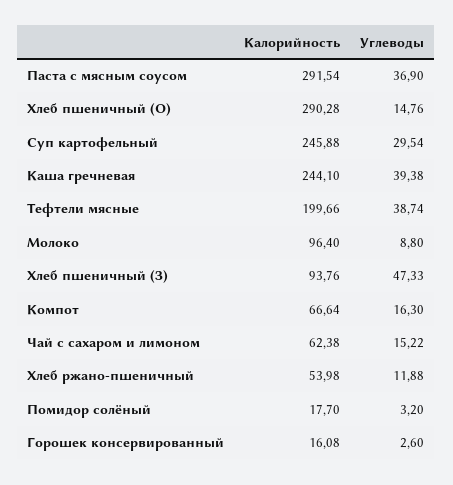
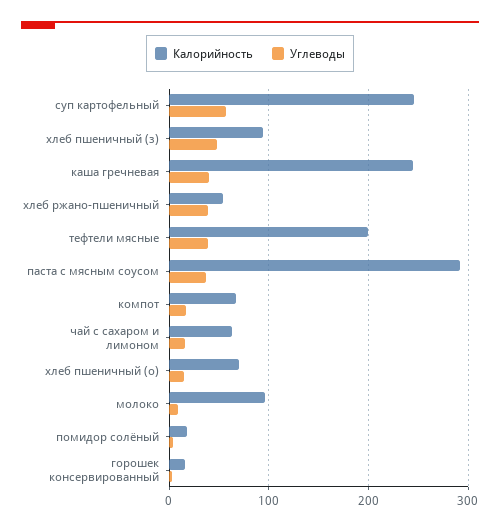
  {
    "Калорийность": {
      "Паста с мясным соусом": 291.54,
-     "Хлеб пшеничный (О)": 290.28,
+     "Хлеб пшеничный (О)": 70,
      "Суп картофельный": 245.88,
      "Каша гречневая": 244.1,
      "Тефтели мясные": 199.66,
      "Молоко": 96.4,
      "Хлеб пшеничный (З)": 93.76,
      "Компот": 66.64,
      "Чай с сахаром и лимоном": 62.38,
      "Хлеб ржано-пшеничный": 53.98,
      "Помидор солёный": 17.7,
      "Горошек консервированный": 16.08
    },
    "Углеводы": {
      "Паста с мясным соусом": 36.9,
      "Хлеб пшеничный (О)": 14.76,
-     "Суп картофельный": 29.54,
+     "Суп картофельный": 60,
      "Каша гречневая": 39.38,
      "Тефтели мясные": 38.74,
      "Молоко": 8.8,
      "Хлеб пшеничный (З)": 47.33,
      "Компот": 16.3,
      "Чай с сахаром и лимоном": 15.22,
-     "Хлеб ржано-пшеничный": 11.88,
+     "Хлеб ржано-пшеничный": 40,
      "Помидор солёный": 3.2,
      "Горошек консервированный": 2.6
    }
  }

